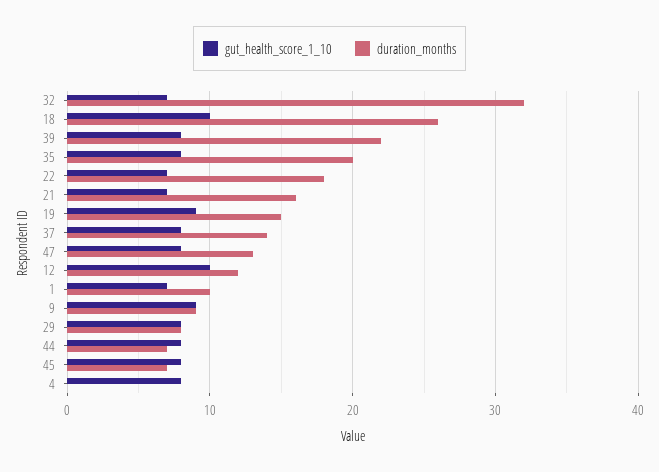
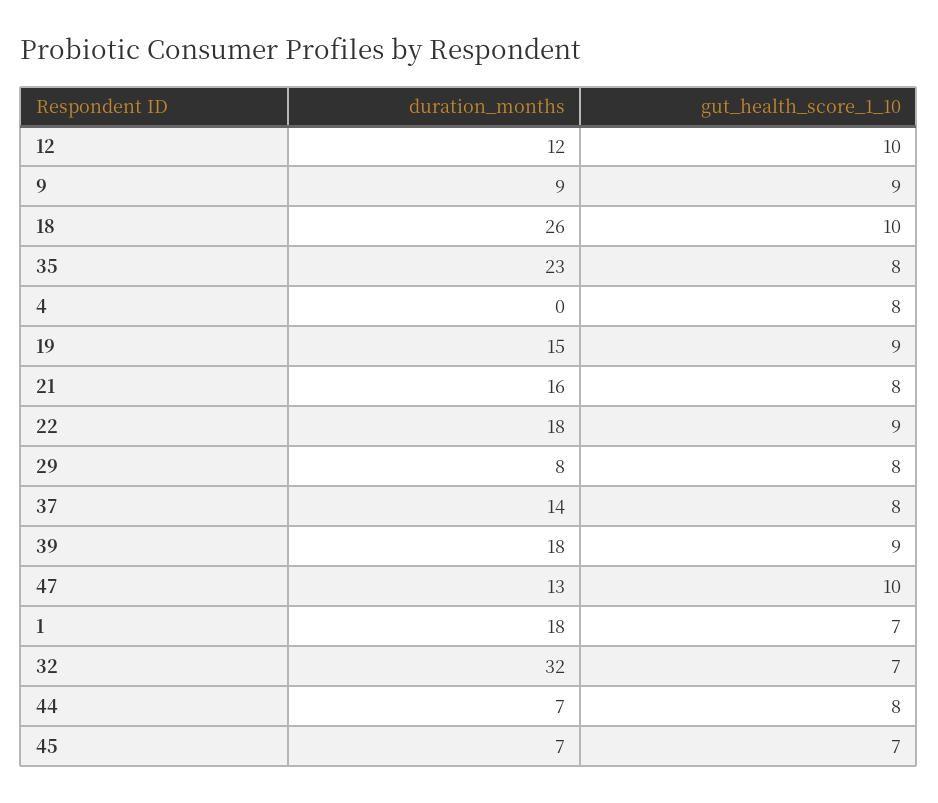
  {
    "gut_health_score_1_10": {
      "32": 7,
      "18": 10,
-     "39": 8,
+     "39": 9,
      "35": 8,
-     "22": 7,
+     "22": 9,
-     "21": 7,
+     "21": 8,
      "19": 9,
      "37": 8,
-     "47": 8,
+     "47": 10,
      "12": 10,
      "1": 7,
      "9": 9,
      "29": 8,
      "44": 8,
-     "45": 8,
+     "45": 7,
      "4": 8
    },
    "duration_months": {
      "32": 32,
      "18": 26,
-     "39": 22,
+     "39": 18,
-     "35": 20,
+     "35": 23,
      "22": 18,
      "21": 16,
      "19": 15,
      "37": 14,
      "47": 13,
      "12": 12,
-     "1": 10,
+     "1": 18,
      "9": 9,
      "29": 8,
      "44": 7,
      "45": 7,
      "4": 0
    }
  }

